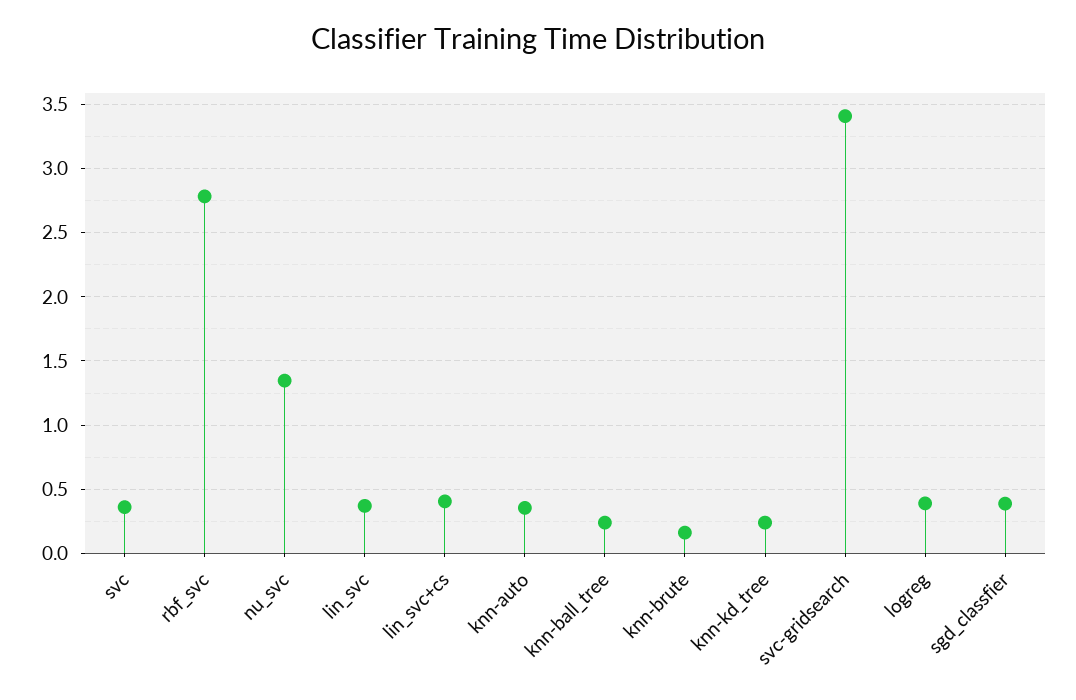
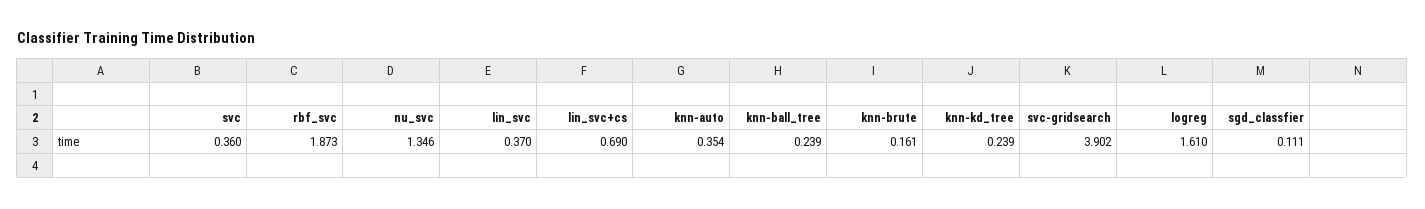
  {
    "svc": 0.36,
-   "rbf_svc": 2.8,
+   "rbf_svc": 1.873,
    "nu_svc": 1.346,
    "lin_svc": 0.37,
-   "lin_svc+cs": 0.4,
+   "lin_svc+cs": 0.69,
    "knn-auto": 0.354,
    "knn-ball_tree": 0.239,
    "knn-brute": 0.161,
    "knn-kd_tree": 0.239,
-   "svc-gridsearch": 3.4,
+   "svc-gridsearch": 3.902,
-   "logreg": 0.4,
+   "logreg": 1.61,
-   "sgd_classfier": 0.4
+   "sgd_classfier": 0.111
  }

